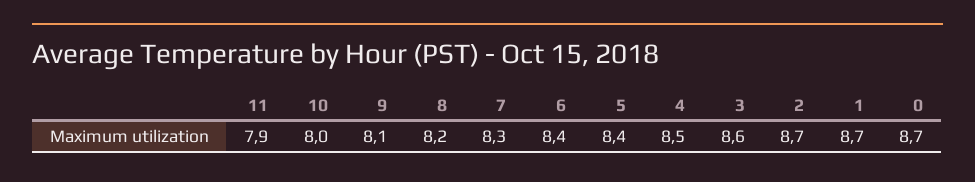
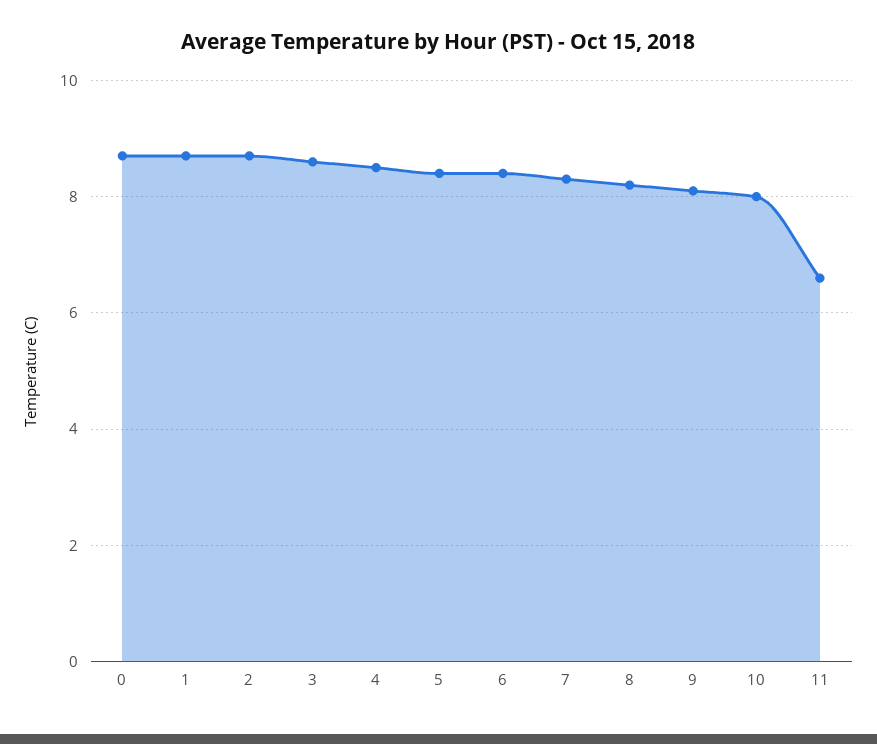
  {
-   "11": 7.9,
+   "11": 6.5,
    "10": 8,
    "9": 8.1,
    "8": 8.2,
    "7": 8.3,
    "6": 8.4,
    "5": 8.4,
    "4": 8.5,
    "3": 8.6,
    "2": 8.7,
    "1": 8.7,
    "0": 8.7
  }

